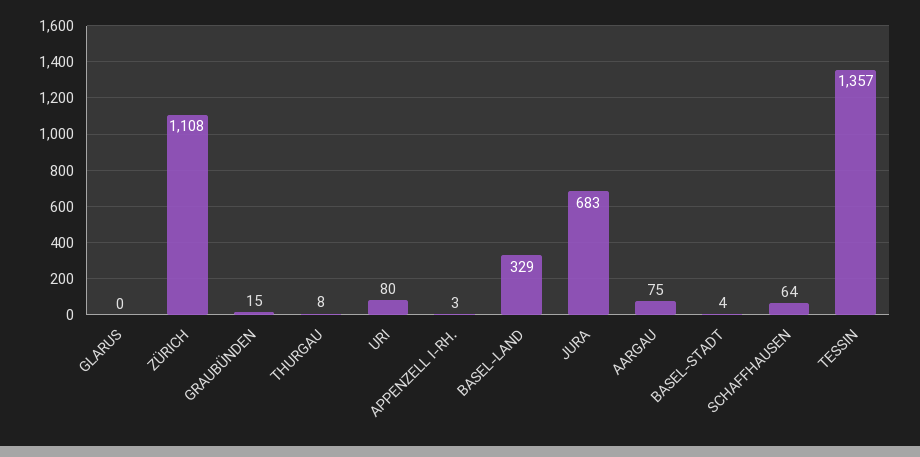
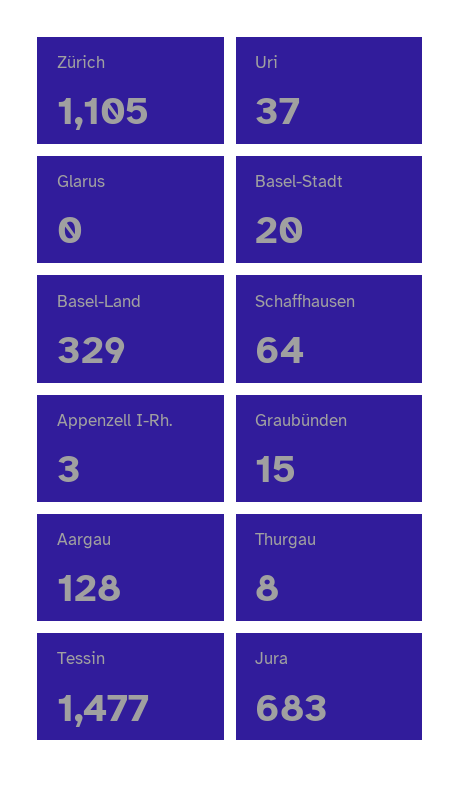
  {
    "GLARUS": 0,
-   "ZÜRICH": 1108,
+   "ZÜRICH": 1105,
    "GRAUBÜNDEN": 15,
    "THURGAU": 8,
-   "URI": 80,
+   "URI": 37,
    "APPENZELL I-RH.": 3,
    "BASEL-LAND": 329,
    "JURA": 683,
-   "AARGAU": 75,
+   "AARGAU": 128,
-   "BASEL-STADT": 4,
+   "BASEL-STADT": 20,
    "SCHAFFHAUSEN": 64,
-   "TESSIN": 1357
+   "TESSIN": 1477
  }

